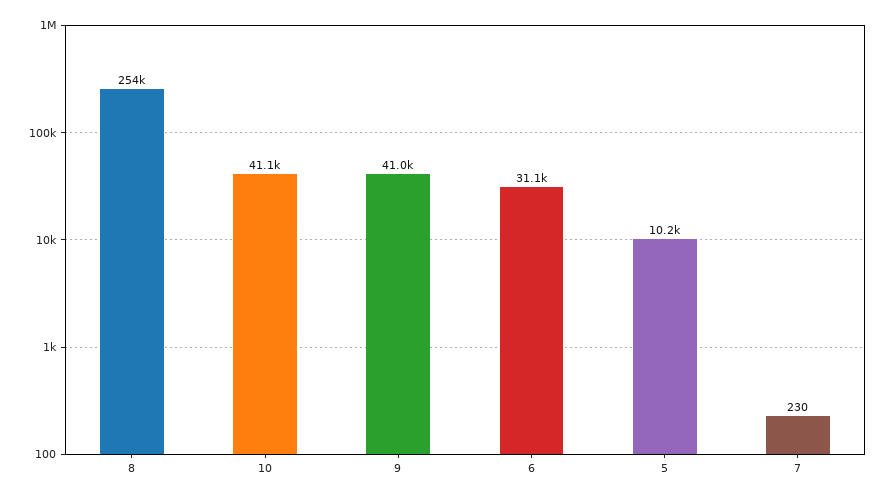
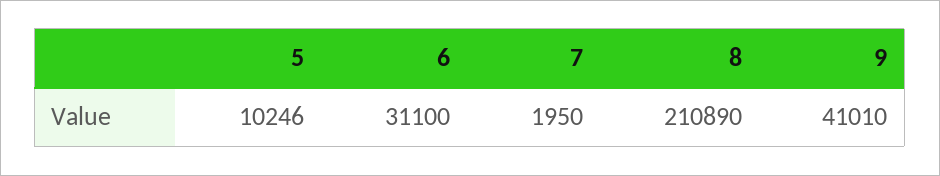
  {
-   "8": 254000,
+   "8": 210890,
-   "10": 41100,
    "9": 41010,
    "6": 31100,
    "5": 10246,
-   "7": 230
+   "7": 1950
  }

